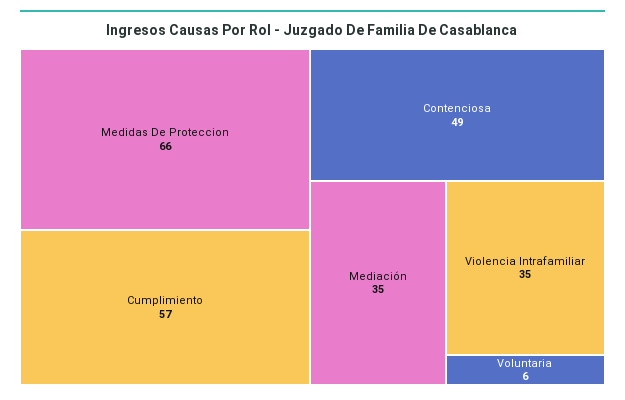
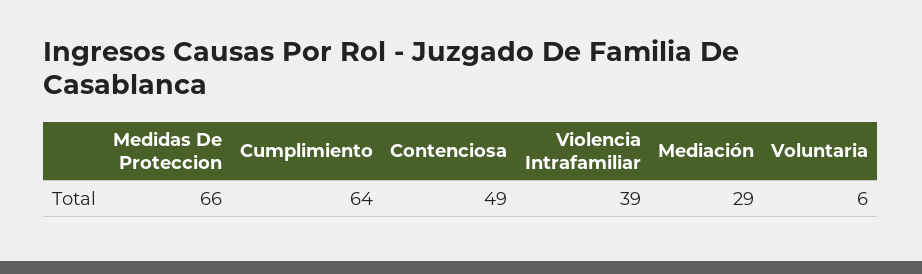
  {
    "Medidas De Proteccion": 66,
-   "Cumplimiento": 57,
+   "Cumplimiento": 64,
    "Contenciosa": 49,
-   "Mediación": 35,
+   "Mediación": 29,
-   "Violencia Intrafamiliar": 35,
+   "Violencia Intrafamiliar": 39,
    "Voluntaria": 6
  }

